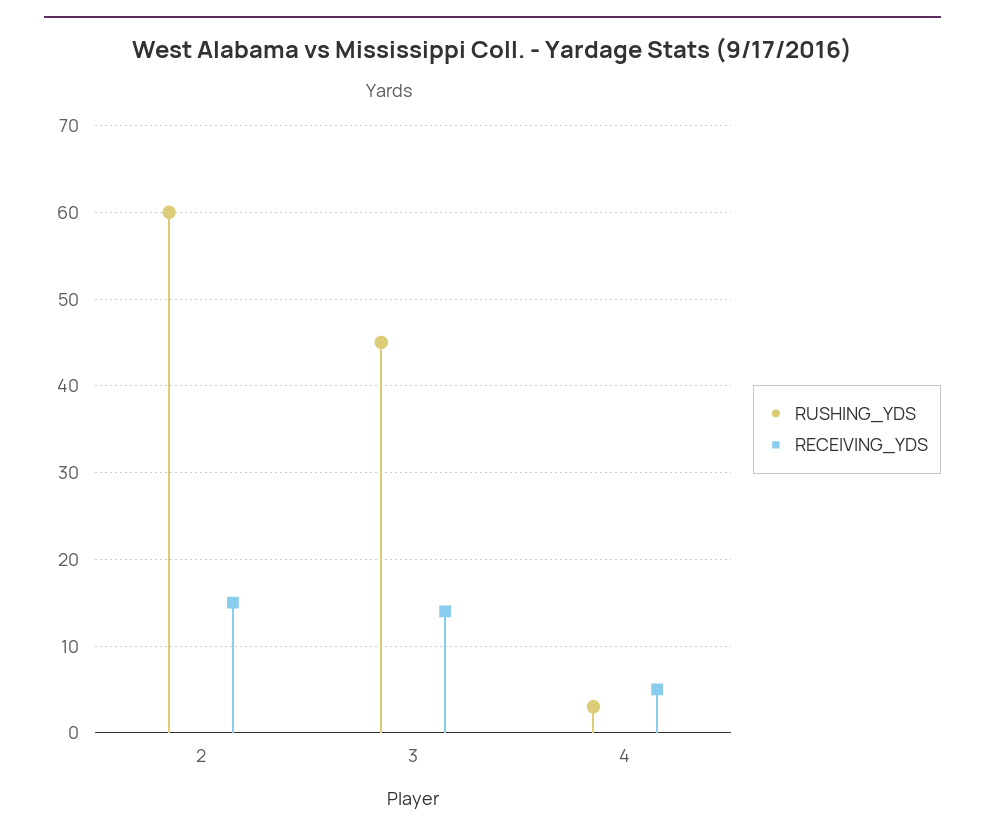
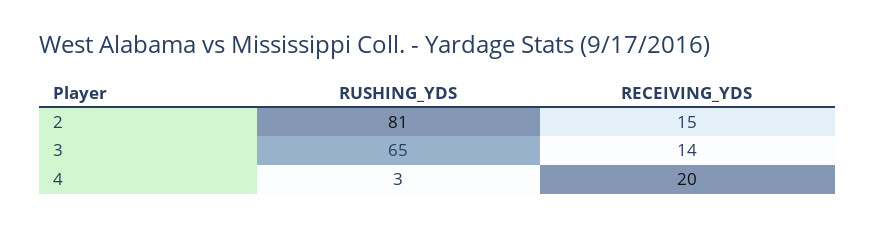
  {
    "RUSHING_YDS": {
-     "2": 60,
+     "2": 81,
-     "3": 45,
+     "3": 65,
      "4": 3
    },
    "RECEIVING_YDS": {
      "2": 15,
      "3": 14,
-     "4": 5
+     "4": 20
    }
  }

